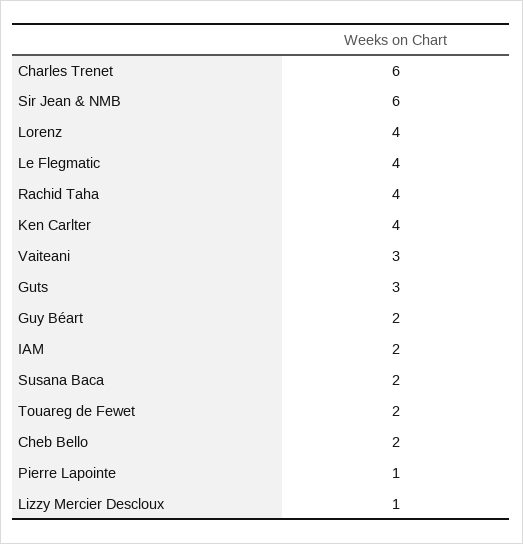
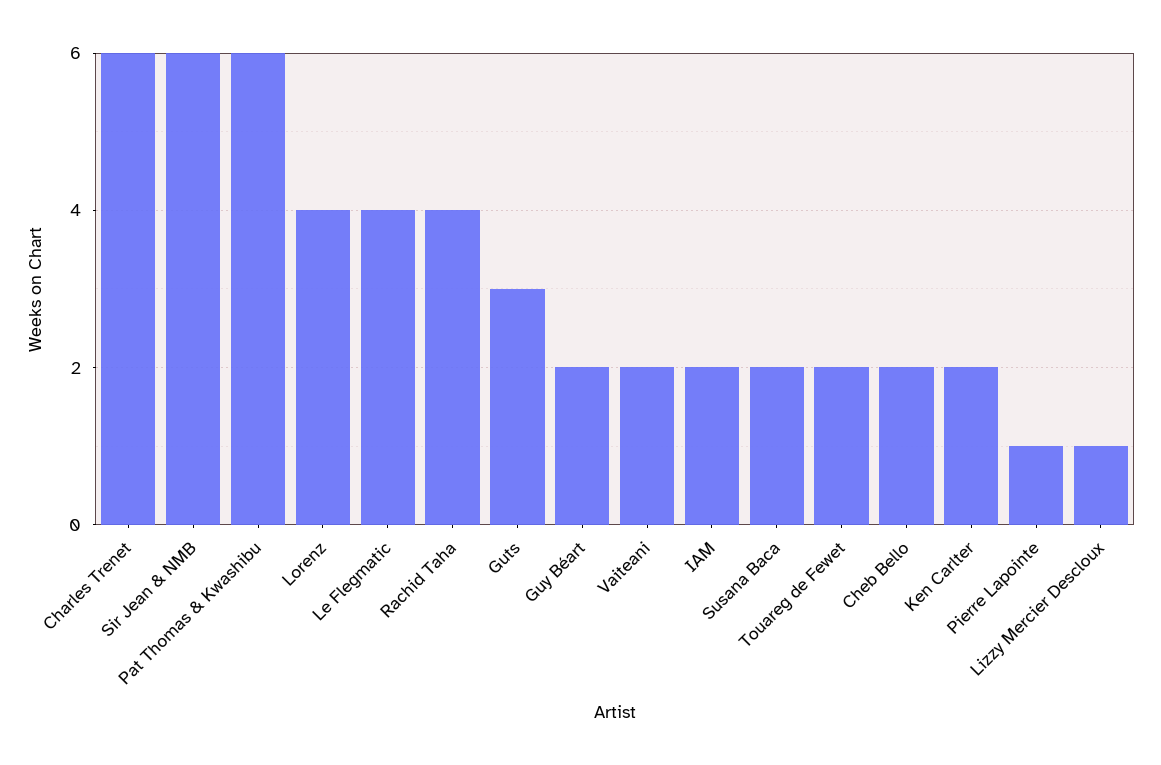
  {
    "Charles Trenet": 6,
    "Sir Jean & NMB": 6,
    "Lorenz": 4,
    "Le Flegmatic": 4,
    "Rachid Taha": 4,
-   "Ken Carlter": 4,
+   "Ken Carlter": 2,
-   "Vaiteani": 3,
+   "Vaiteani": 2,
    "Guts": 3,
    "Guy Béart": 2,
    "IAM": 2,
    "Susana Baca": 2,
    "Touareg de Fewet": 2,
    "Cheb Bello": 2,
    "Pierre Lapointe": 1,
-   "Lizzy Mercier Descloux": 1
+   "Lizzy Mercier Descloux": 1,
+   "Pat Thomas & Kwashibu": 6
  }

